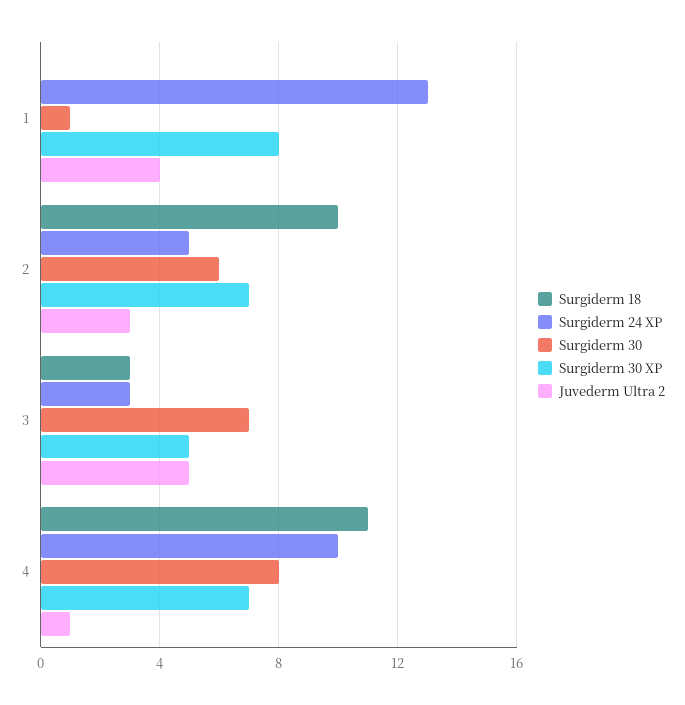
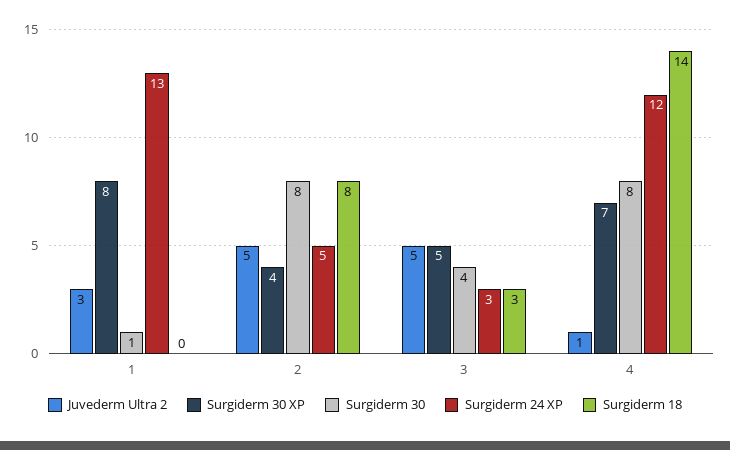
  {
    "Surgiderm 18": {
      "1": 0,
-     "2": 10,
+     "2": 8,
      "3": 3,
-     "4": 11
+     "4": 14
    },
    "Surgiderm 24 XP": {
      "1": 13,
      "2": 5,
      "3": 3,
-     "4": 10
+     "4": 12
    },
    "Surgiderm 30": {
      "1": 1,
-     "2": 6,
+     "2": 8,
-     "3": 7,
+     "3": 4,
      "4": 8
    },
    "Surgiderm 30 XP": {
      "1": 8,
-     "2": 7,
+     "2": 4,
      "3": 5,
      "4": 7
    },
    "Juvederm Ultra 2": {
-     "1": 4,
+     "1": 3,
-     "2": 3,
+     "2": 5,
      "3": 5,
      "4": 1
    }
  }

